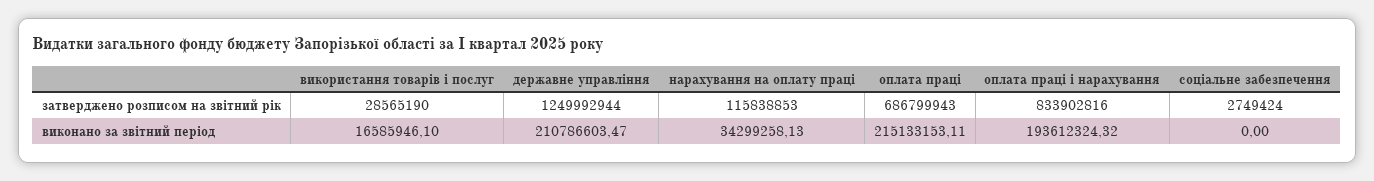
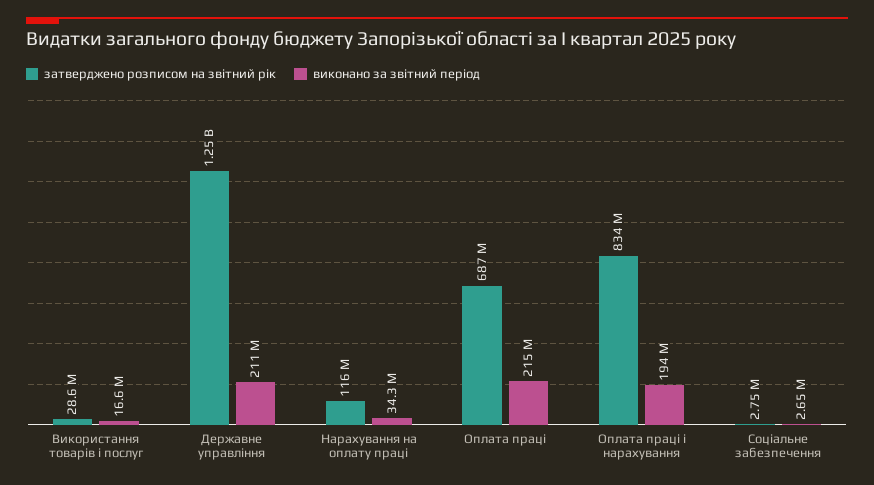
  {
    "затверджено розписом на звітний рік": {
      "використання товарів і послуг": 28565190,
      "державне управління": 1249992944,
      "нарахування на оплату праці": 115838853,
      "оплата праці": 686799943,
      "оплата праці і нарахування": 833902816,
      "соціальне забезпечення": 2749424
    },
    "виконано за звітний період": {
      "використання товарів і послуг": 16585946.1,
      "державне управління": 210786603.47,
      "нарахування на оплату праці": 34299258.13,
      "оплата праці": 215133153.11,
      "оплата праці і нарахування": 193612324.32,
-     "соціальне забезпечення": 0
+     "соціальне забезпечення": 2650000
    }
  }

